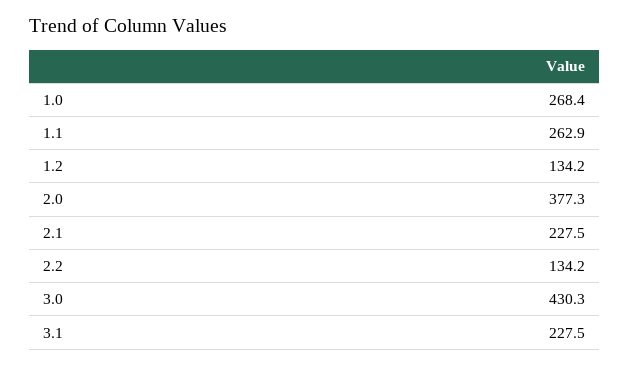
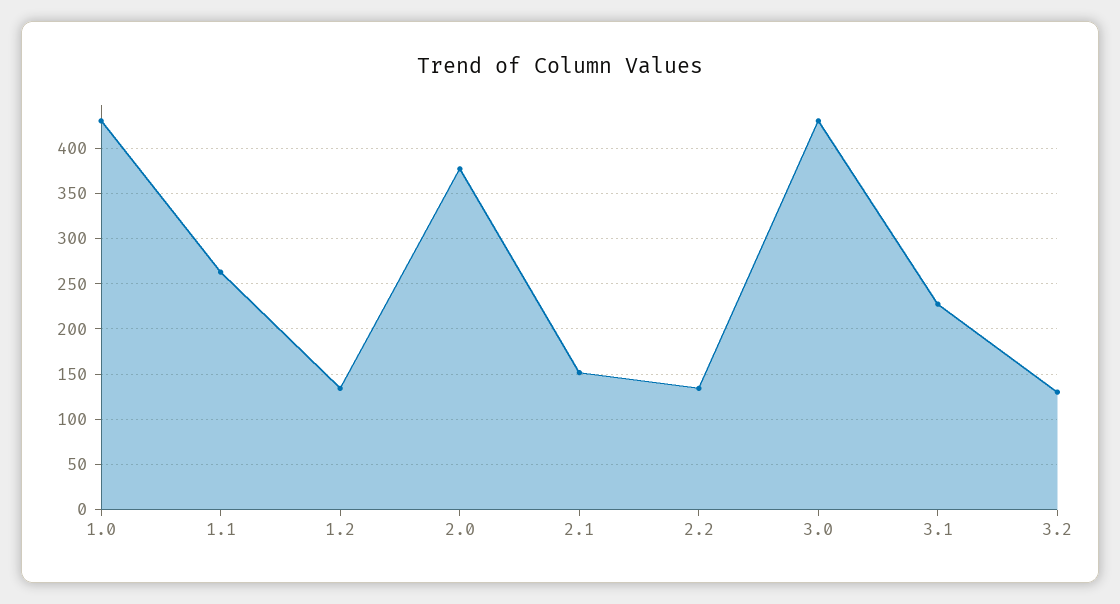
  {
-   "1.0": 268.4,
+   "1.0": 430,
    "1.1": 262.9,
    "1.2": 134.2,
    "2.0": 377.3,
-   "2.1": 227.5,
+   "2.1": 150,
    "2.2": 134.2,
    "3.0": 430.3,
-   "3.1": 227.5
+   "3.1": 227.5,
+   "3.2": 130
  }

